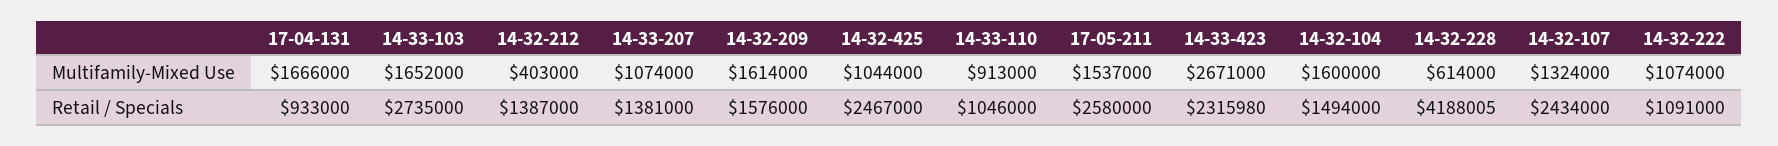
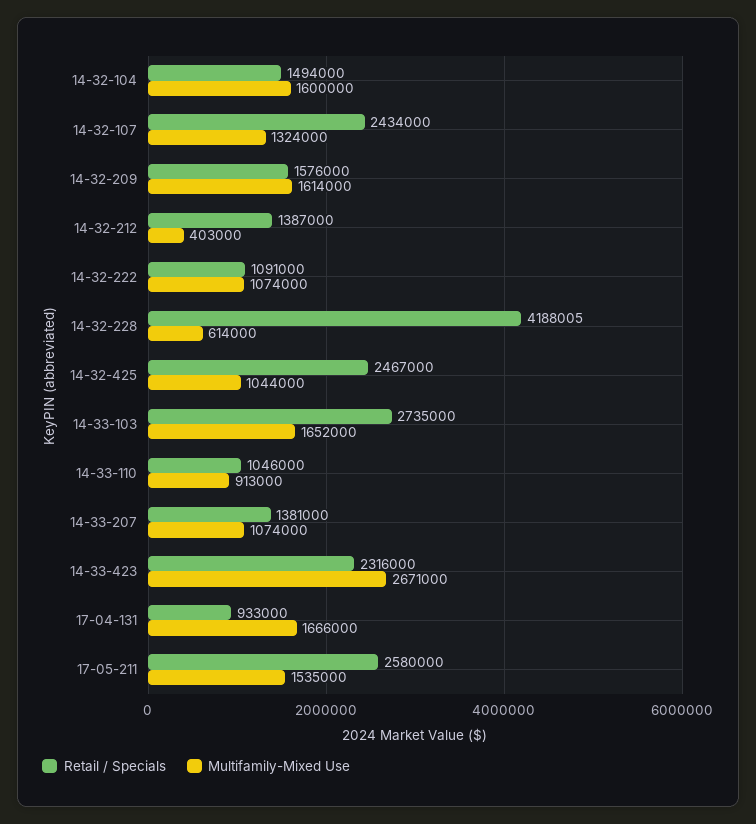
  {
    "Multifamily-Mixed Use": {
      "17-04-131": 1666000,
      "14-33-103": 1652000,
      "14-32-212": 403000,
      "14-33-207": 1074000,
      "14-32-209": 1614000,
      "14-32-425": 1044000,
      "14-33-110": 913000,
-     "17-05-211": 1537000,
+     "17-05-211": 1535000,
      "14-33-423": 2671000,
      "14-32-104": 1600000,
      "14-32-228": 614000,
      "14-32-107": 1324000,
      "14-32-222": 1074000
    },
    "Retail / Specials": {
      "17-04-131": 933000,
      "14-33-103": 2735000,
      "14-32-212": 1387000,
      "14-33-207": 1381000,
      "14-32-209": 1576000,
      "14-32-425": 2467000,
      "14-33-110": 1046000,
      "17-05-211": 2580000,
-     "14-33-423": 2315980,
+     "14-33-423": 2316000,
      "14-32-104": 1494000,
      "14-32-228": 4188005,
      "14-32-107": 2434000,
      "14-32-222": 1091000
    }
  }

